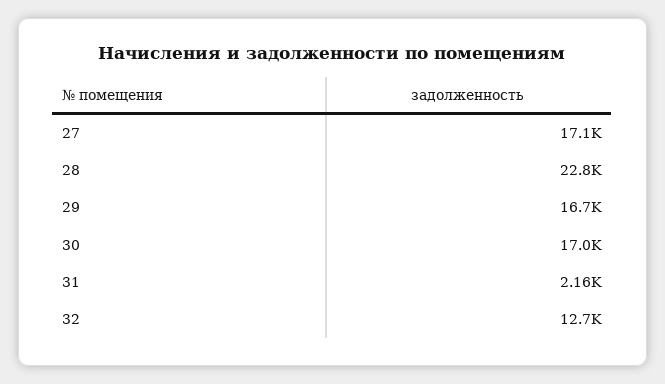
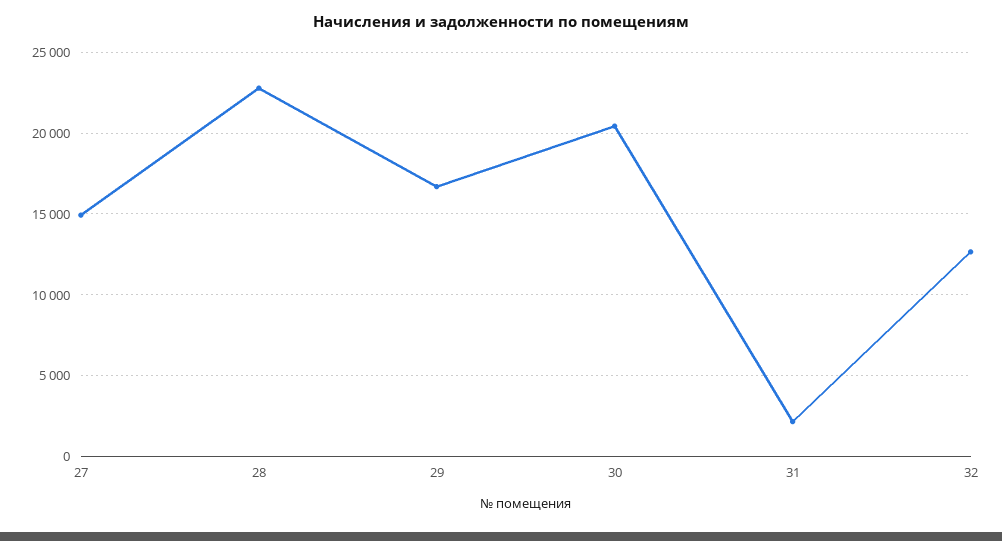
  {
-   "27": 17100,
+   "27": 15000,
    "28": 22800,
    "29": 16700,
-   "30": 17000,
+   "30": 20500,
    "31": 2160,
    "32": 12700
  }

